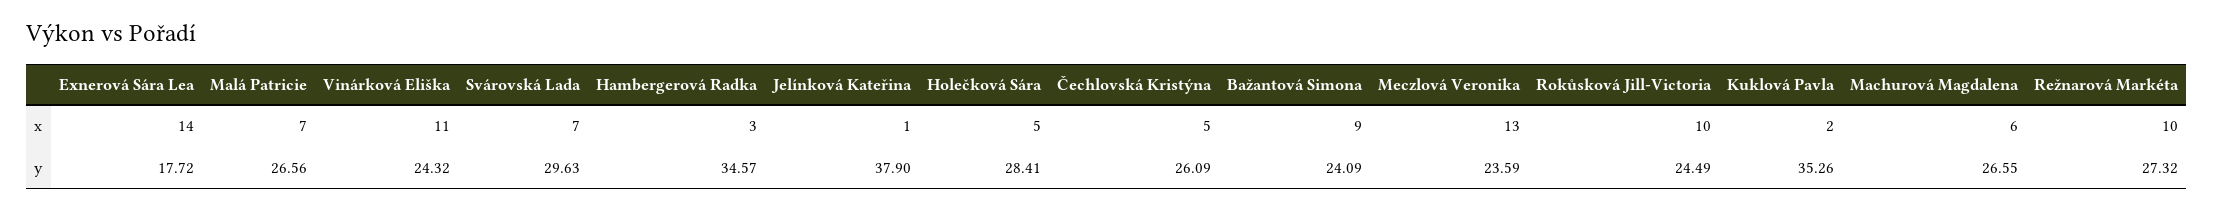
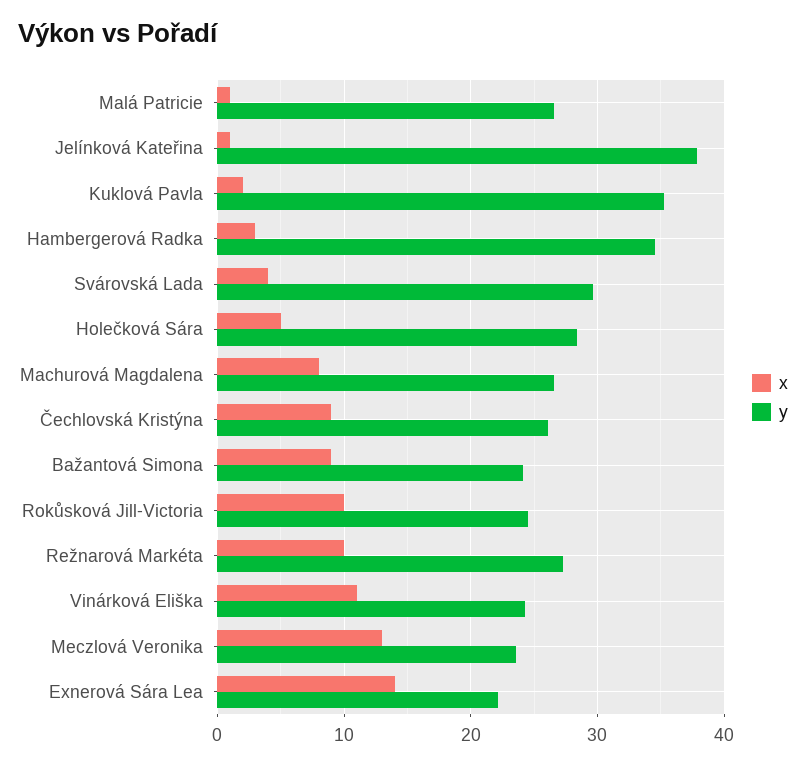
  {
    "x": {
      "Exnerová Sára Lea": 14,
-     "Malá Patricie": 7,
+     "Malá Patricie": 1,
      "Vinárková Eliška": 11,
-     "Svárovská Lada": 7,
+     "Svárovská Lada": 4,
      "Hambergerová Radka": 3,
      "Jelínková Kateřina": 1,
      "Holečková Sára": 5,
-     "Čechlovská Kristýna": 5,
+     "Čechlovská Kristýna": 9,
      "Bažantová Simona": 9,
      "Meczlová Veronika": 13,
      "Rokůsková Jill-Victoria": 10,
      "Kuklová Pavla": 2,
-     "Machurová Magdalena": 6,
+     "Machurová Magdalena": 8,
      "Režnarová Markéta": 10
    },
    "y": {
-     "Exnerová Sára Lea": 17.72,
+     "Exnerová Sára Lea": 22,
      "Malá Patricie": 26.56,
      "Vinárková Eliška": 24.32,
      "Svárovská Lada": 29.63,
      "Hambergerová Radka": 34.57,
      "Jelínková Kateřina": 37.9,
      "Holečková Sára": 28.41,
      "Čechlovská Kristýna": 26.09,
      "Bažantová Simona": 24.09,
      "Meczlová Veronika": 23.59,
      "Rokůsková Jill-Victoria": 24.49,
      "Kuklová Pavla": 35.26,
      "Machurová Magdalena": 26.55,
      "Režnarová Markéta": 27.32
    }
  }

